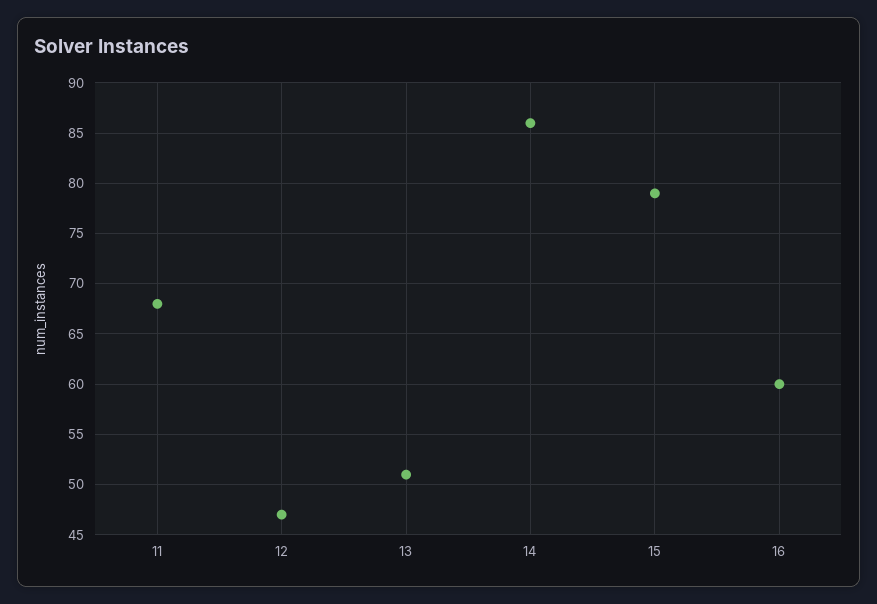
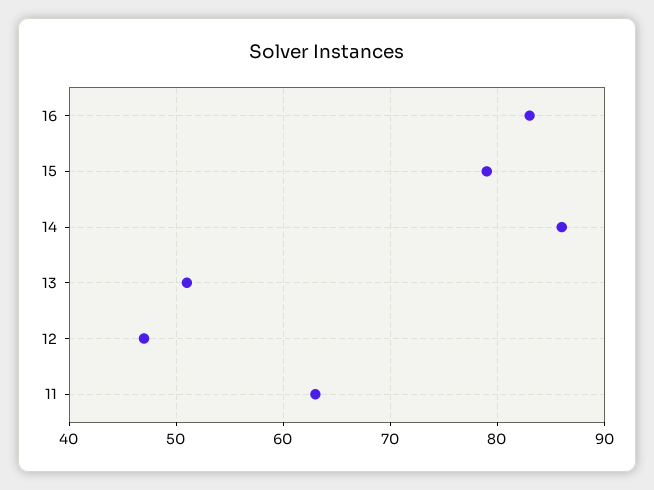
  {
-   "11": 68,
+   "11": 63,
    "12": 47,
    "13": 51,
    "14": 86,
    "15": 79,
-   "16": 60
+   "16": 83
  }

